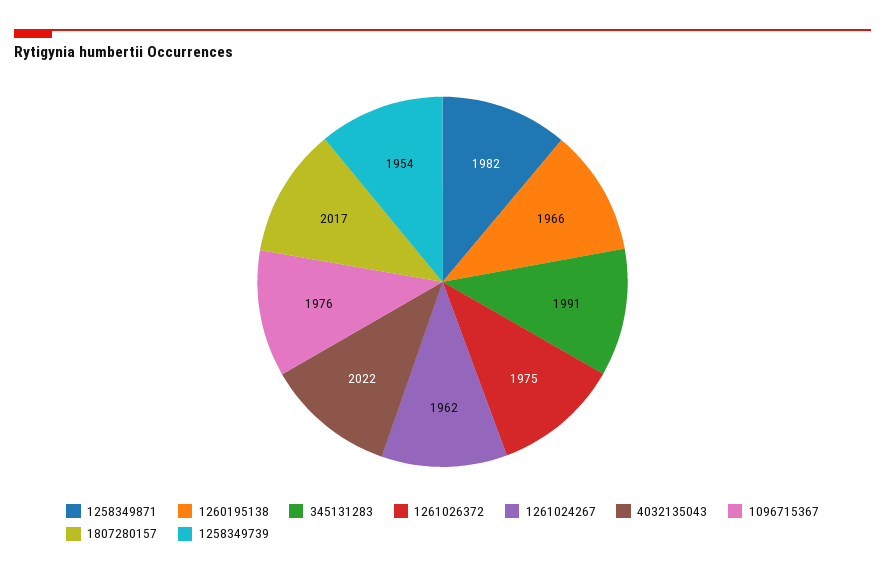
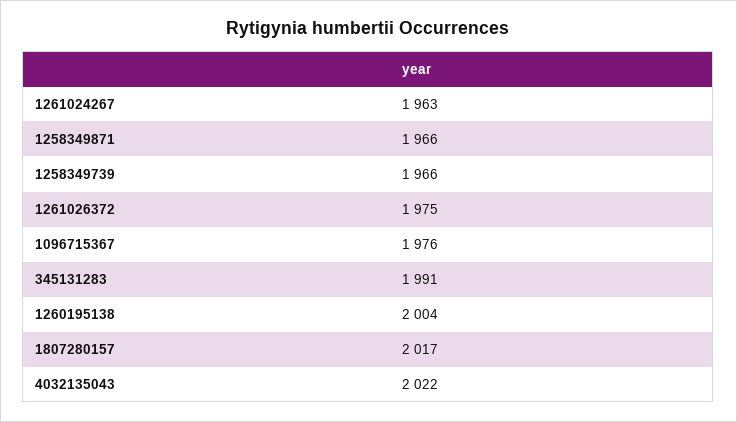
  {
-   "1258349871": 1982,
+   "1258349871": 1966,
-   "1260195138": 1966,
+   "1260195138": 2004,
    "345131283": 1991,
    "1261026372": 1975,
-   "1261024267": 1962,
+   "1261024267": 1963,
    "4032135043": 2022,
    "1096715367": 1976,
    "1807280157": 2017,
-   "1258349739": 1954
+   "1258349739": 1966
  }

